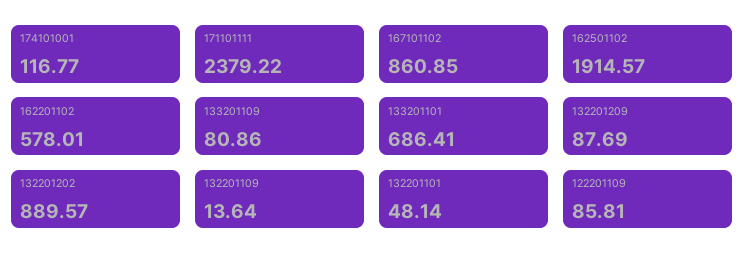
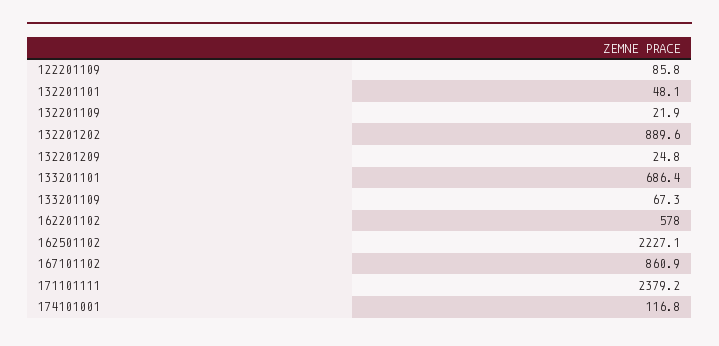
  {
    "174101001": 116.77,
    "171101111": 2379.22,
    "167101102": 860.85,
-   "162501102": 1914.57,
+   "162501102": 2227.1,
    "162201102": 578.01,
-   "133201109": 80.86,
+   "133201109": 67.3,
    "133201101": 686.41,
-   "132201209": 87.69,
+   "132201209": 24.8,
    "132201202": 889.57,
-   "132201109": 13.64,
+   "132201109": 21.9,
    "132201101": 48.14,
    "122201109": 85.81
  }

